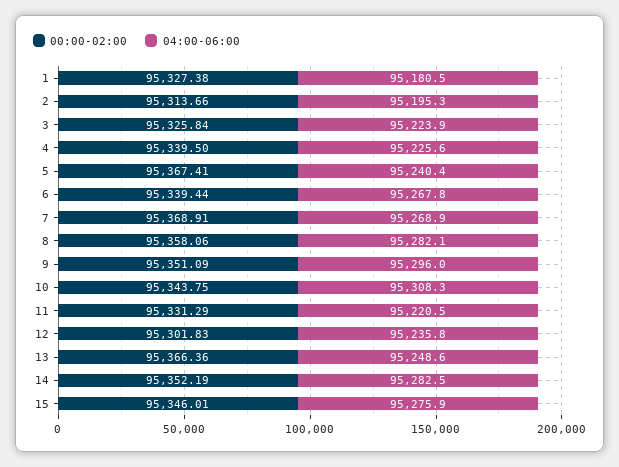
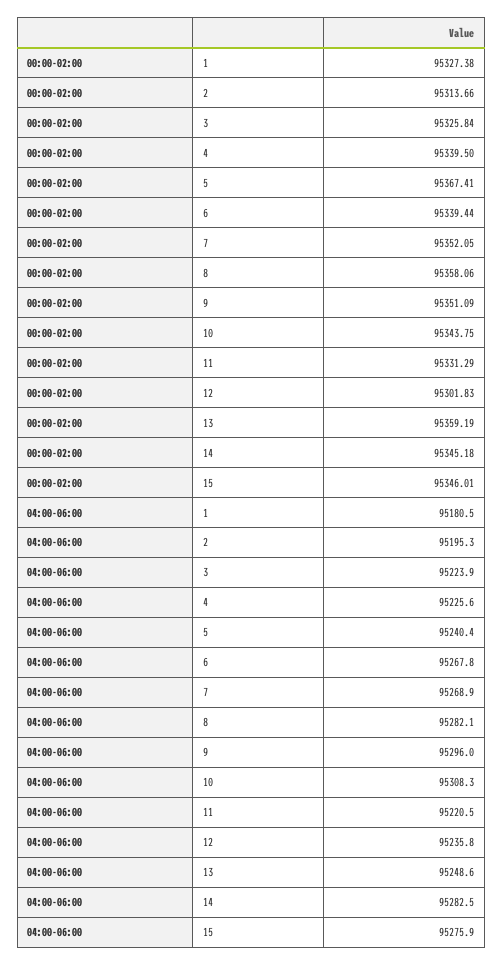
  {
    "00:00-02:00": {
      "1": 95327.38,
      "2": 95313.66,
      "3": 95325.84,
      "4": 95339.5,
      "5": 95367.41,
      "6": 95339.44,
-     "7": 95368.91,
+     "7": 95352.05,
      "8": 95358.06,
      "9": 95351.09,
      "10": 95343.75,
      "11": 95331.29,
      "12": 95301.83,
-     "13": 95366.36,
+     "13": 95359.19,
-     "14": 95352.19,
+     "14": 95345.18,
      "15": 95346.01
    },
    "04:00-06:00": {
      "1": 95180.5,
      "2": 95195.3,
      "3": 95223.9,
      "4": 95225.6,
      "5": 95240.4,
      "6": 95267.8,
      "7": 95268.9,
      "8": 95282.1,
      "9": 95296,
      "10": 95308.3,
      "11": 95220.5,
      "12": 95235.8,
      "13": 95248.6,
      "14": 95282.5,
      "15": 95275.9
    }
  }

